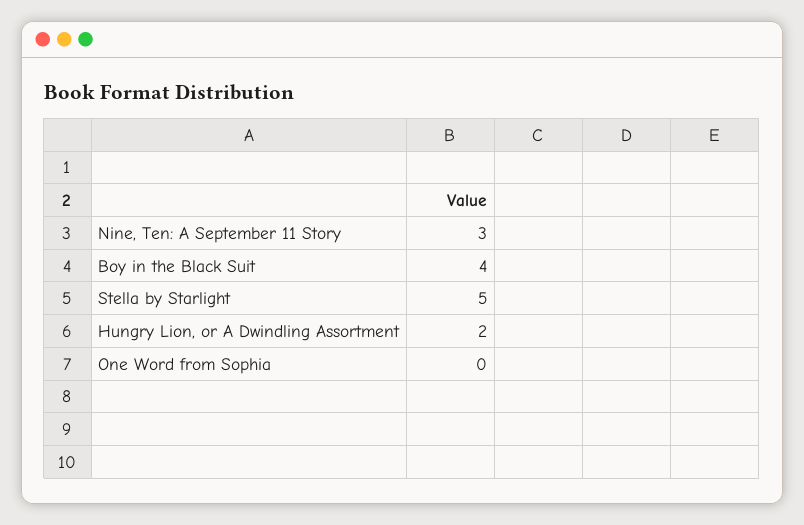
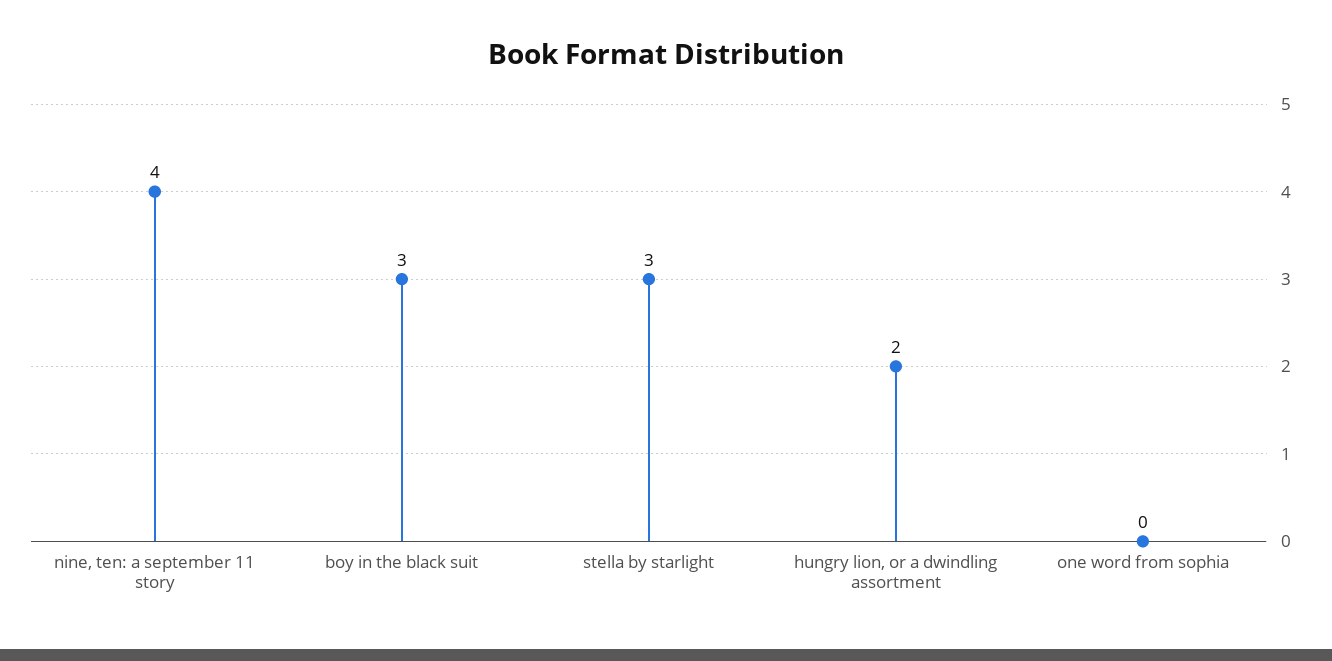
  {
-   "Nine, Ten: A September 11 Story": 3,
+   "Nine, Ten: A September 11 Story": 4,
-   "Boy in the Black Suit": 4,
+   "Boy in the Black Suit": 3,
-   "Stella by Starlight": 5,
+   "Stella by Starlight": 3,
    "Hungry Lion, or A Dwindling Assortment": 2,
    "One Word from Sophia": 0
  }

